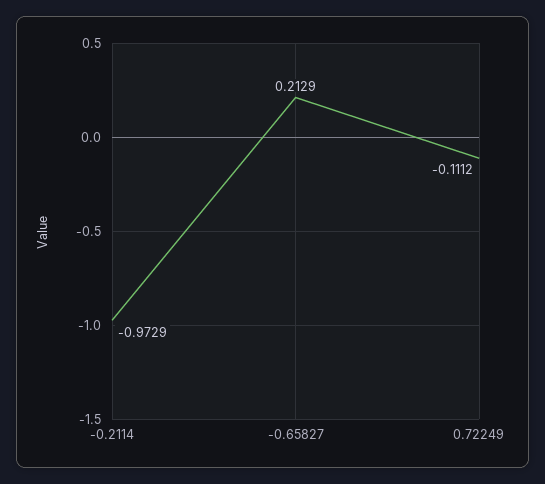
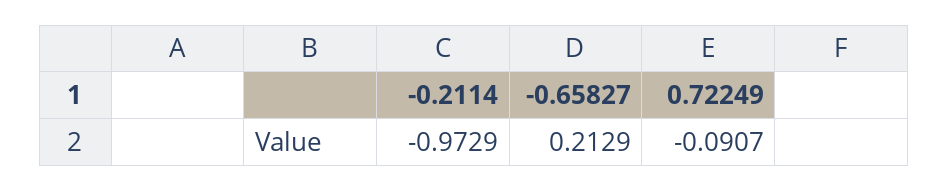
  {
    "-0.2114": -0.9729,
    "-0.65827": 0.2129,
-   "0.72249": -0.1112
+   "0.72249": -0.0907
  }

